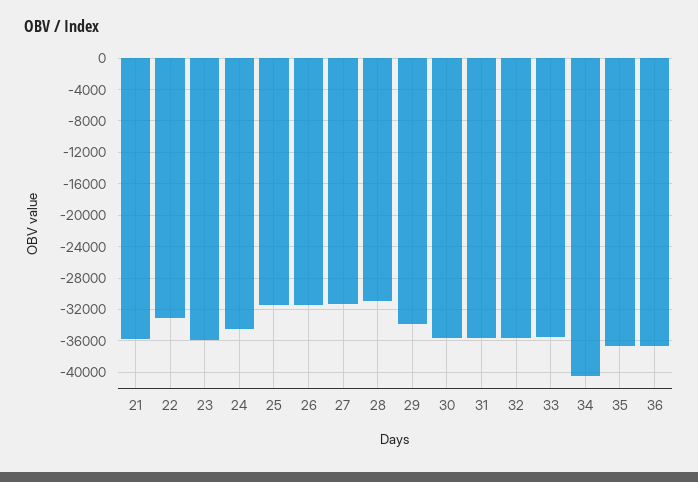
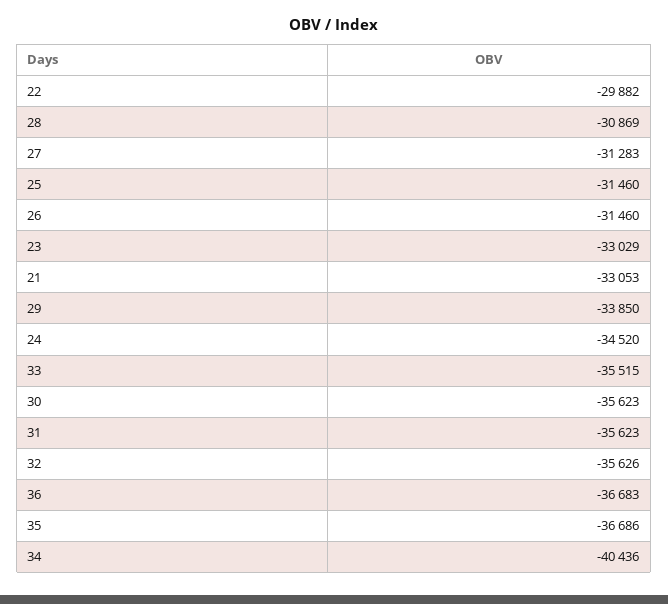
  {
-   "21": -36000,
+   "21": -33053,
-   "22": -33000,
+   "22": -29882,
-   "23": -36000,
+   "23": -33029,
    "24": -34520,
    "25": -31460,
    "26": -31460,
    "27": -31283,
    "28": -30869,
    "29": -33850,
    "30": -35623,
    "31": -35623,
    "32": -35626,
    "33": -35515,
    "34": -40436,
    "35": -36686,
    "36": -36683
  }

